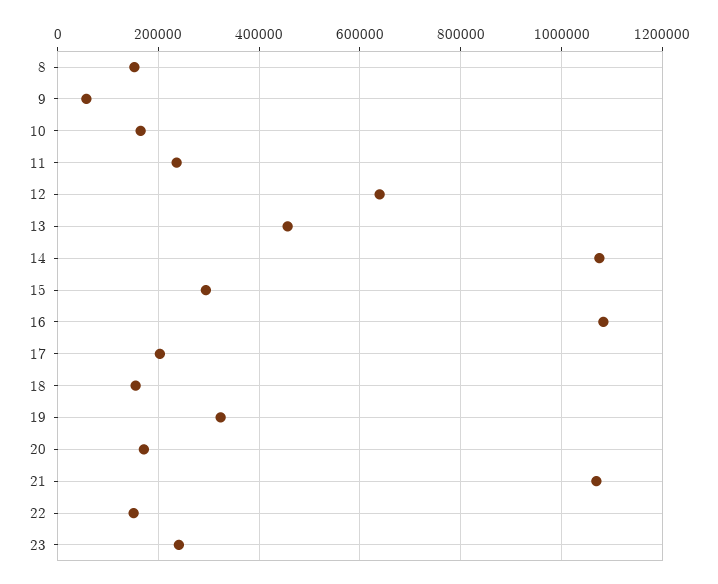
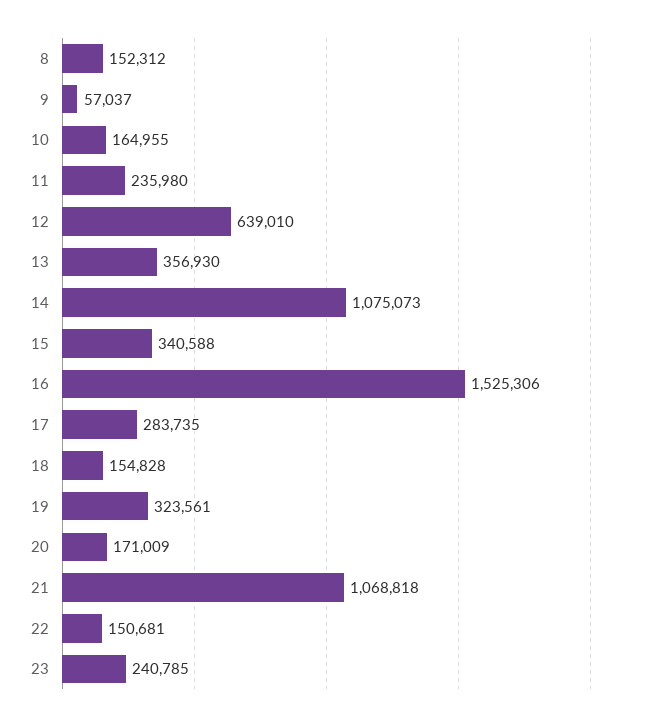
  {
    "8": 152312,
    "9": 57037,
    "10": 164955,
    "11": 235980,
    "12": 639010,
-   "13": 460000,
+   "13": 356930,
    "14": 1075073,
-   "15": 300000,
+   "15": 340588,
-   "16": 1080000,
+   "16": 1525306,
-   "17": 200000,
+   "17": 283735,
    "18": 154828,
    "19": 323561,
    "20": 171009,
    "21": 1068818,
    "22": 150681,
    "23": 240785
  }

